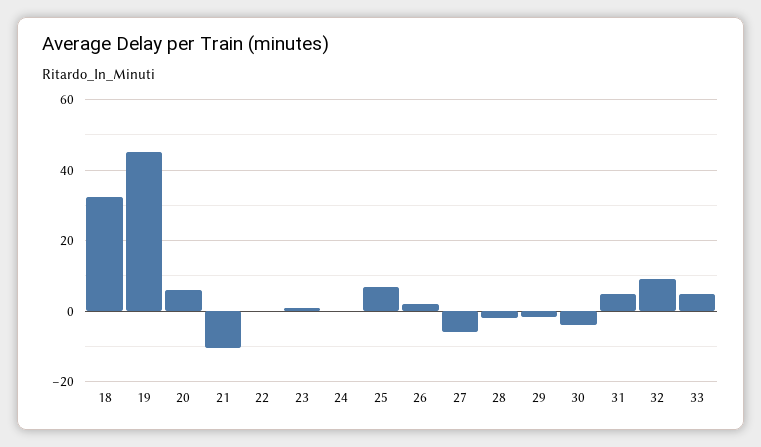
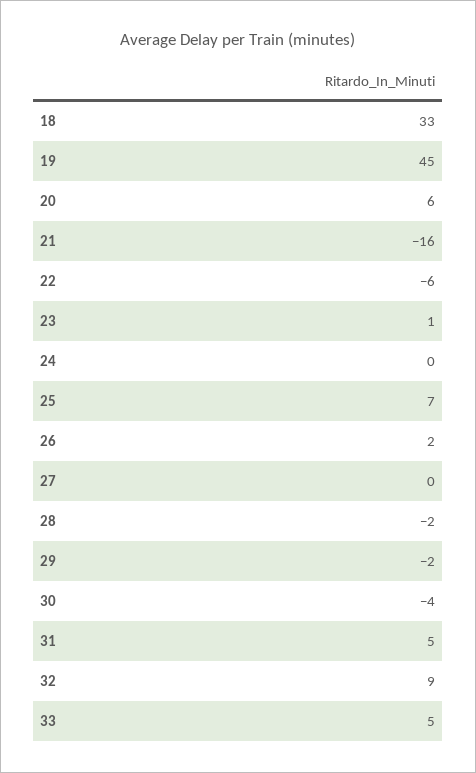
  {
    "18": 33,
    "19": 45,
    "20": 6,
-   "21": -10,
+   "21": -16,
-   "22": 0,
+   "22": -6,
    "23": 1,
    "24": 0,
    "25": 7,
    "26": 2,
-   "27": -6,
+   "27": 0,
    "28": -2,
    "29": -2,
    "30": -4,
    "31": 5,
    "32": 9,
    "33": 5
  }

